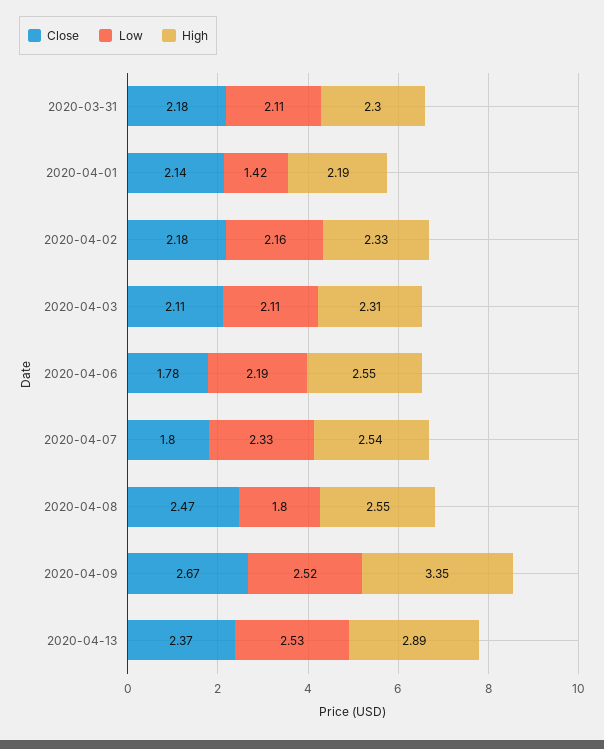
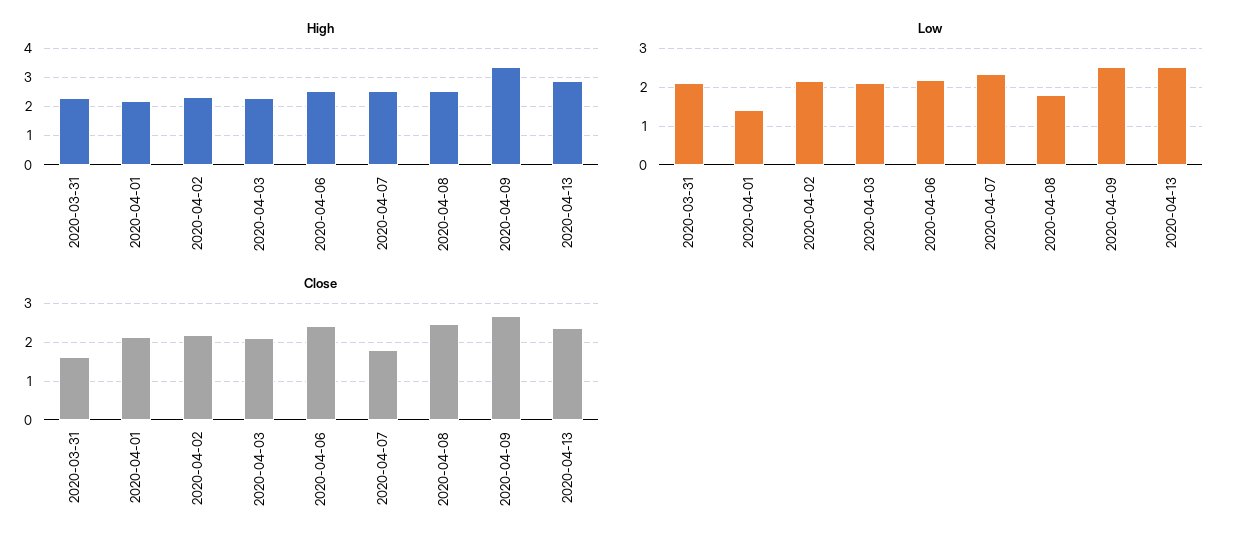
  {
    "Close": {
-     "2020-03-31": 2.18,
+     "2020-03-31": 1.6,
      "2020-04-01": 2.14,
      "2020-04-02": 2.18,
      "2020-04-03": 2.11,
-     "2020-04-06": 1.78,
+     "2020-04-06": 2.4,
      "2020-04-07": 1.8,
      "2020-04-08": 2.47,
      "2020-04-09": 2.67,
      "2020-04-13": 2.37
    },
    "Low": {
      "2020-03-31": 2.11,
      "2020-04-01": 1.42,
      "2020-04-02": 2.16,
      "2020-04-03": 2.11,
      "2020-04-06": 2.19,
      "2020-04-07": 2.33,
      "2020-04-08": 1.8,
      "2020-04-09": 2.52,
      "2020-04-13": 2.53
    },
    "High": {
      "2020-03-31": 2.3,
      "2020-04-01": 2.19,
      "2020-04-02": 2.33,
      "2020-04-03": 2.31,
      "2020-04-06": 2.55,
      "2020-04-07": 2.54,
      "2020-04-08": 2.55,
      "2020-04-09": 3.35,
      "2020-04-13": 2.89
    }
  }

